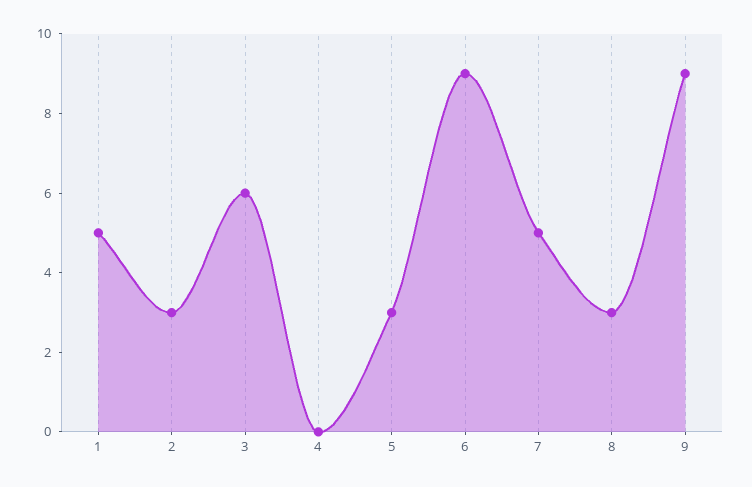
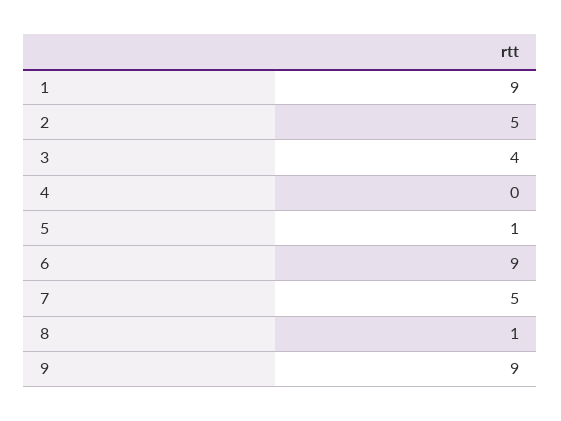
  {
-   "1": 5,
+   "1": 9,
-   "2": 3,
+   "2": 5,
-   "3": 6,
+   "3": 4,
    "4": 0,
-   "5": 3,
+   "5": 1,
    "6": 9,
    "7": 5,
-   "8": 3,
+   "8": 1,
    "9": 9
  }

